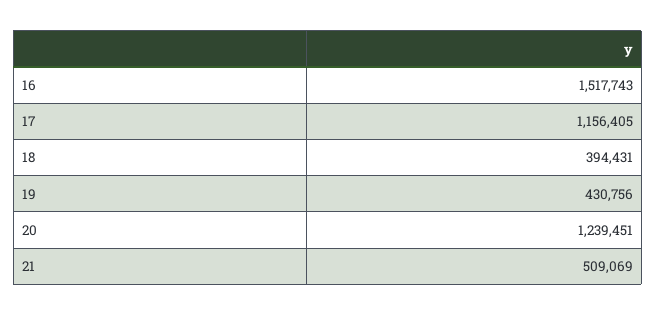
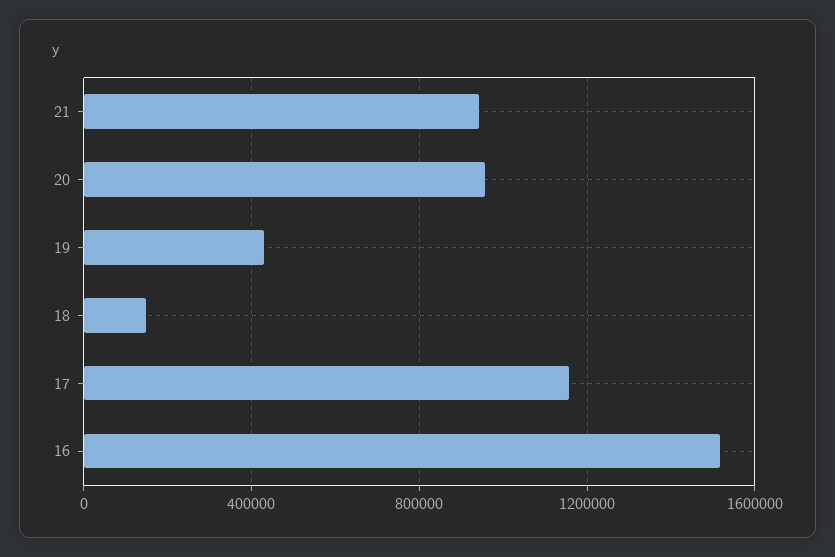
  {
    "16": 1517743,
    "17": 1156405,
-   "18": 394431,
+   "18": 150000,
    "19": 430756,
-   "20": 1239451,
+   "20": 950000,
-   "21": 509069
+   "21": 950000
  }

